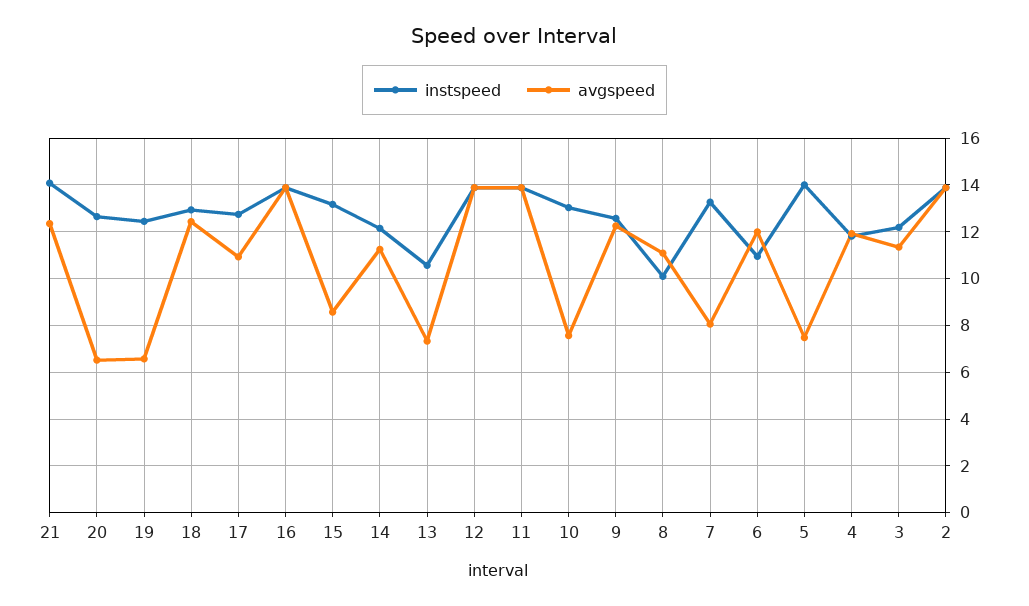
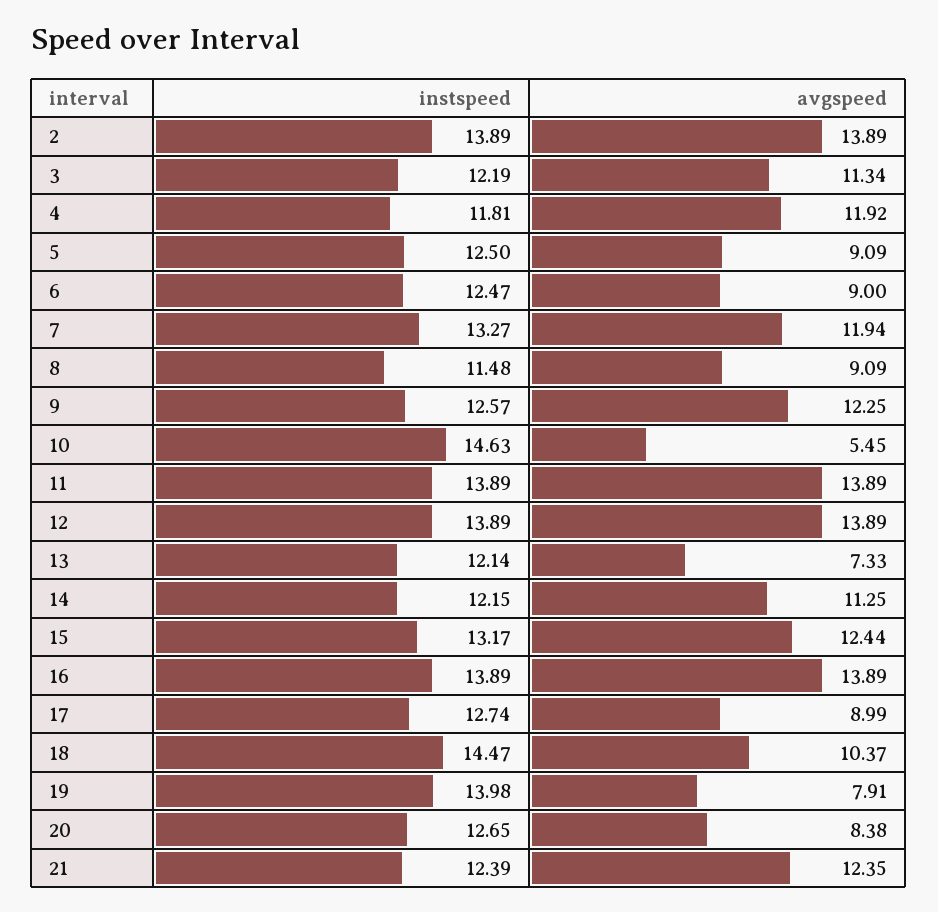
  {
    "instspeed": {
-     "21": 14,
+     "21": 12.39,
      "20": 12.65,
-     "19": 12.5,
+     "19": 13.98,
-     "18": 13,
+     "18": 14.47,
      "17": 12.74,
      "16": 13.89,
      "15": 13.17,
      "14": 12.15,
-     "13": 10.5,
+     "13": 12.14,
      "12": 13.89,
      "11": 13.89,
-     "10": 13,
+     "10": 14.63,
      "9": 12.57,
-     "8": 10,
+     "8": 11.48,
      "7": 13.27,
-     "6": 11,
+     "6": 12.47,
-     "5": 14,
+     "5": 12.5,
      "4": 11.81,
      "3": 12.19,
      "2": 13.89
    },
    "avgspeed": {
      "21": 12.35,
-     "20": 6.5,
+     "20": 8.38,
-     "19": 6.5,
+     "19": 7.91,
-     "18": 12.5,
+     "18": 10.37,
-     "17": 11,
+     "17": 8.99,
      "16": 13.89,
-     "15": 8.5,
+     "15": 12.44,
      "14": 11.25,
      "13": 7.33,
      "12": 13.89,
      "11": 13.89,
-     "10": 7.5,
+     "10": 5.45,
      "9": 12.25,
-     "8": 11,
+     "8": 9.09,
-     "7": 8,
+     "7": 11.94,
-     "6": 12,
+     "6": 9,
-     "5": 7.5,
+     "5": 9.09,
      "4": 11.92,
      "3": 11.34,
      "2": 13.89
    }
  }

